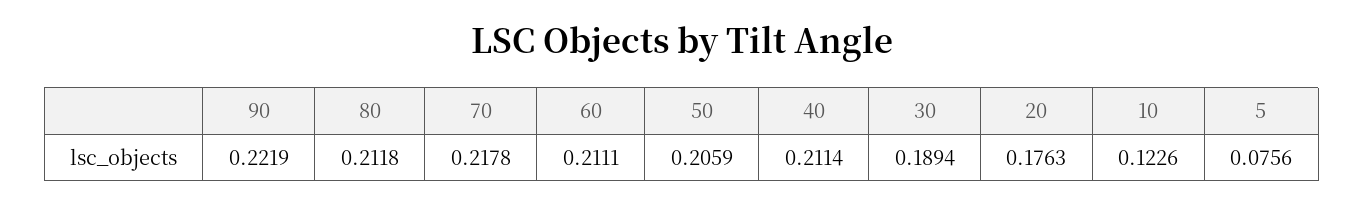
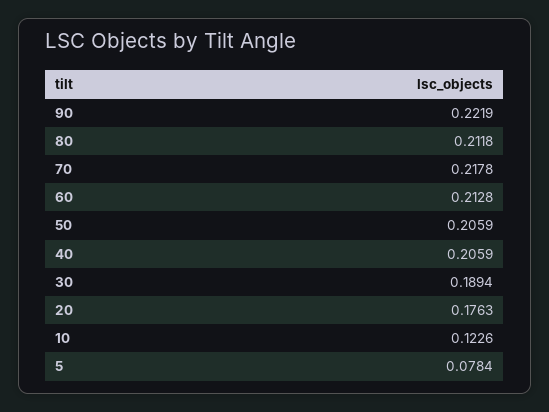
  {
    "90": 0.2219,
    "80": 0.2118,
    "70": 0.2178,
-   "60": 0.2111,
+   "60": 0.2128,
    "50": 0.2059,
-   "40": 0.2114,
+   "40": 0.2059,
    "30": 0.1894,
    "20": 0.1763,
    "10": 0.1226,
-   "5": 0.0756
+   "5": 0.0784
  }

